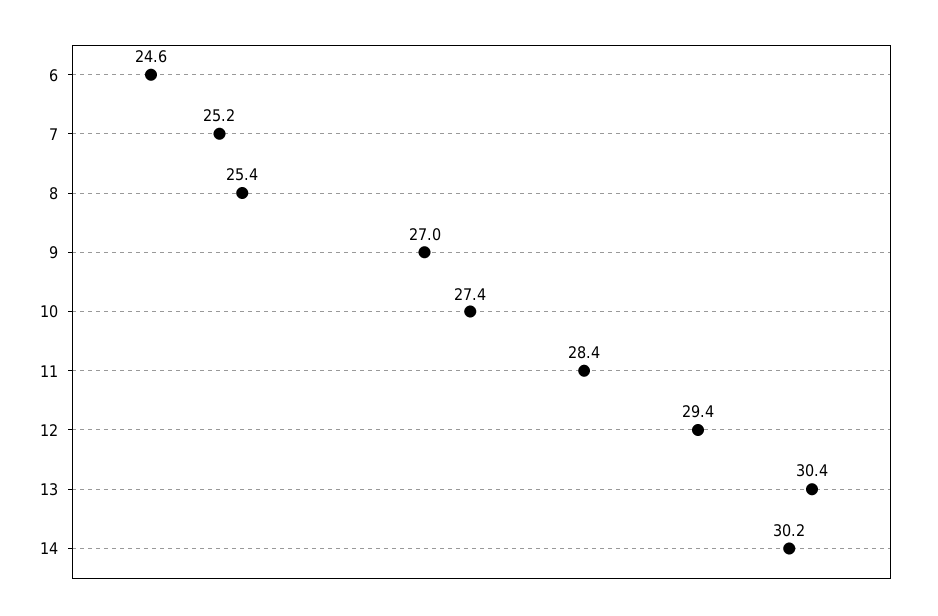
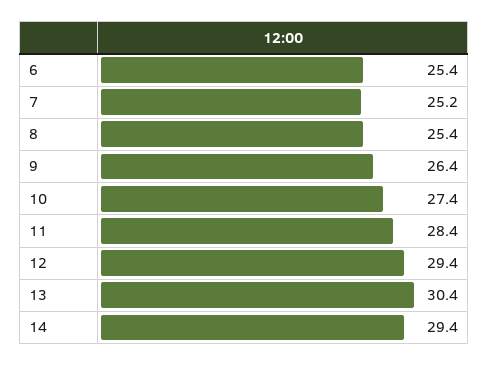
  {
-   "6": 24.6,
+   "6": 25.4,
    "7": 25.2,
    "8": 25.4,
-   "9": 27,
+   "9": 26.4,
    "10": 27.4,
    "11": 28.4,
    "12": 29.4,
    "13": 30.4,
-   "14": 30.2
+   "14": 29.4
  }

